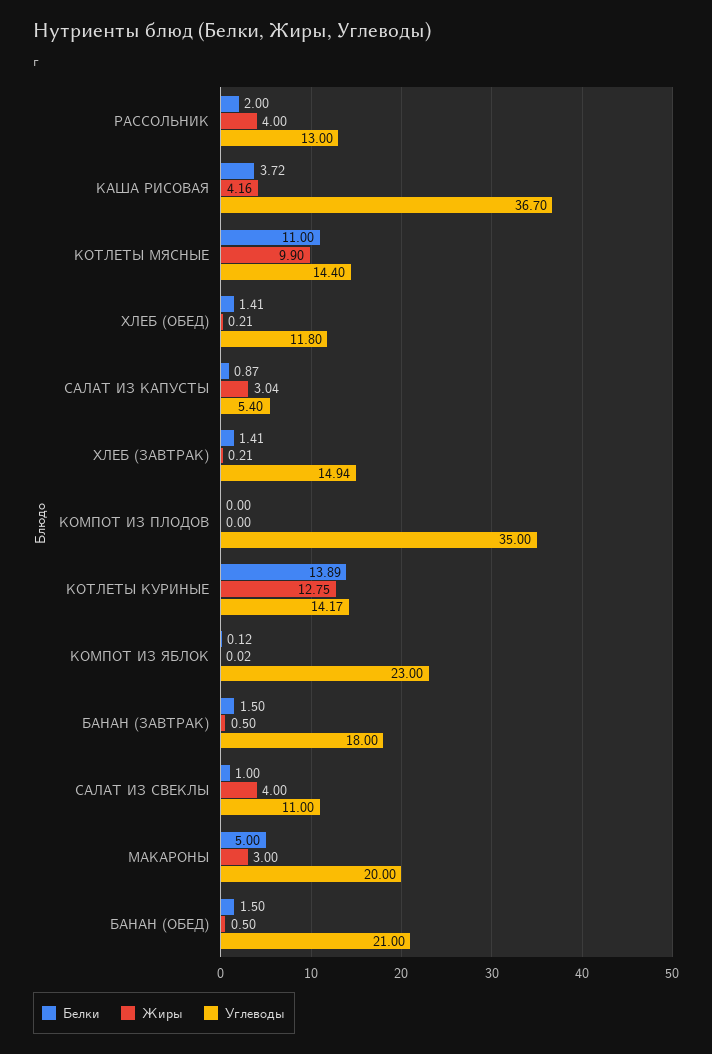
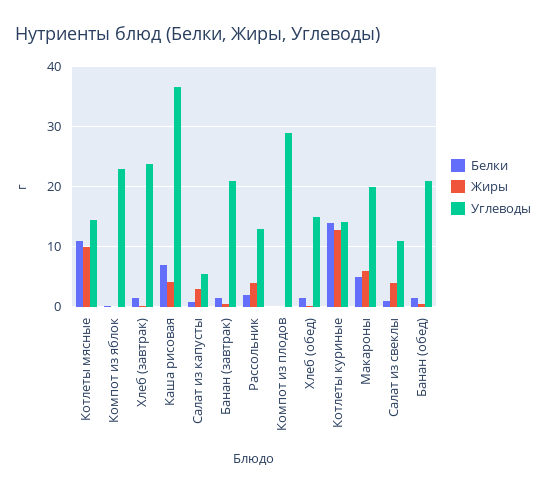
  {
    "Белки": {
      "РАССОЛЬНИК": 2,
-     "КАША РИСОВАЯ": 3.72,
+     "КАША РИСОВАЯ": 7,
      "КОТЛЕТЫ МЯСНЫЕ": 11,
      "ХЛЕБ (ОБЕД)": 1.41,
      "САЛАТ ИЗ КАПУСТЫ": 0.87,
      "ХЛЕБ (ЗАВТРАК)": 1.41,
      "КОМПОТ ИЗ ПЛОДОВ": 0,
      "КОТЛЕТЫ КУРИНЫЕ": 13.89,
      "КОМПОТ ИЗ ЯБЛОК": 0.12,
      "БАНАН (ЗАВТРАК)": 1.5,
      "САЛАТ ИЗ СВЕКЛЫ": 1,
      "МАКАРОНЫ": 5,
      "БАНАН (ОБЕД)": 1.5
    },
    "Жиры": {
      "РАССОЛЬНИК": 4,
      "КАША РИСОВАЯ": 4.16,
      "КОТЛЕТЫ МЯСНЫЕ": 9.9,
      "ХЛЕБ (ОБЕД)": 0.21,
      "САЛАТ ИЗ КАПУСТЫ": 3.04,
      "ХЛЕБ (ЗАВТРАК)": 0.21,
      "КОМПОТ ИЗ ПЛОДОВ": 0,
      "КОТЛЕТЫ КУРИНЫЕ": 12.75,
      "КОМПОТ ИЗ ЯБЛОК": 0.02,
      "БАНАН (ЗАВТРАК)": 0.5,
      "САЛАТ ИЗ СВЕКЛЫ": 4,
-     "МАКАРОНЫ": 3,
+     "МАКАРОНЫ": 6,
      "БАНАН (ОБЕД)": 0.5
    },
    "Углеводы": {
      "РАССОЛЬНИК": 13,
      "КАША РИСОВАЯ": 36.7,
      "КОТЛЕТЫ МЯСНЫЕ": 14.4,
-     "ХЛЕБ (ОБЕД)": 11.8,
+     "ХЛЕБ (ОБЕД)": 15,
      "САЛАТ ИЗ КАПУСТЫ": 5.4,
-     "ХЛЕБ (ЗАВТРАК)": 14.94,
+     "ХЛЕБ (ЗАВТРАК)": 24,
-     "КОМПОТ ИЗ ПЛОДОВ": 35,
+     "КОМПОТ ИЗ ПЛОДОВ": 29,
      "КОТЛЕТЫ КУРИНЫЕ": 14.17,
      "КОМПОТ ИЗ ЯБЛОК": 23,
-     "БАНАН (ЗАВТРАК)": 18,
+     "БАНАН (ЗАВТРАК)": 21,
      "САЛАТ ИЗ СВЕКЛЫ": 11,
      "МАКАРОНЫ": 20,
      "БАНАН (ОБЕД)": 21
    }
  }

